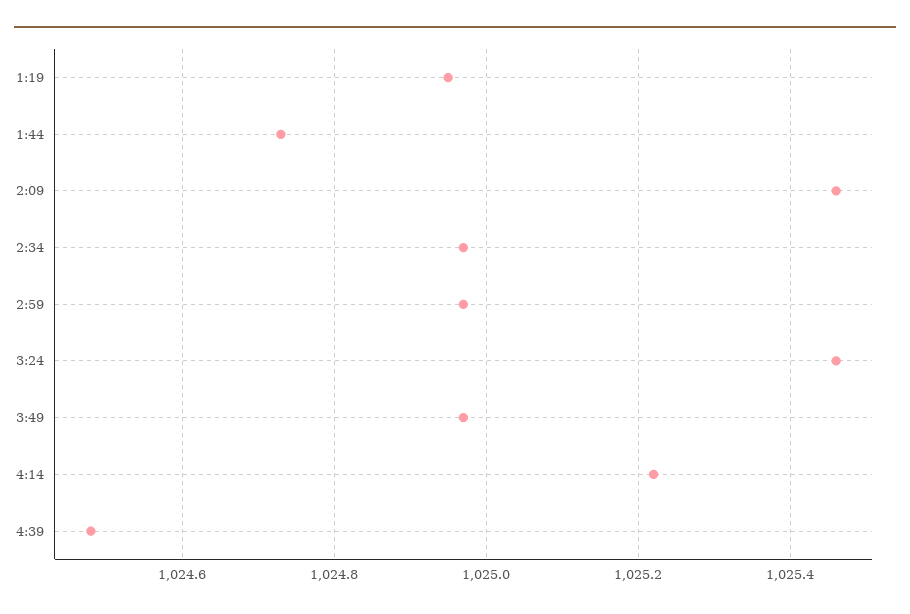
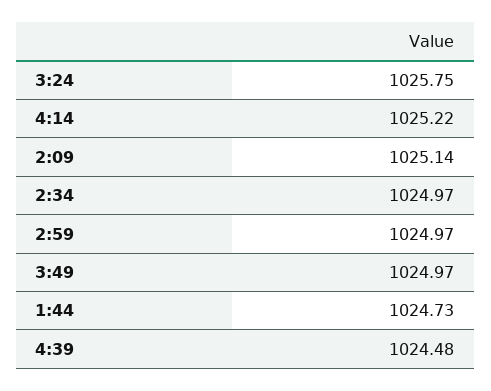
  {
-   "1:19": 1024.95,
    "1:44": 1024.73,
-   "2:09": 1025.45,
+   "2:09": 1025.14,
    "2:34": 1024.97,
    "2:59": 1024.97,
-   "3:24": 1025.45,
+   "3:24": 1025.75,
    "3:49": 1024.97,
    "4:14": 1025.22,
    "4:39": 1024.48
  }

